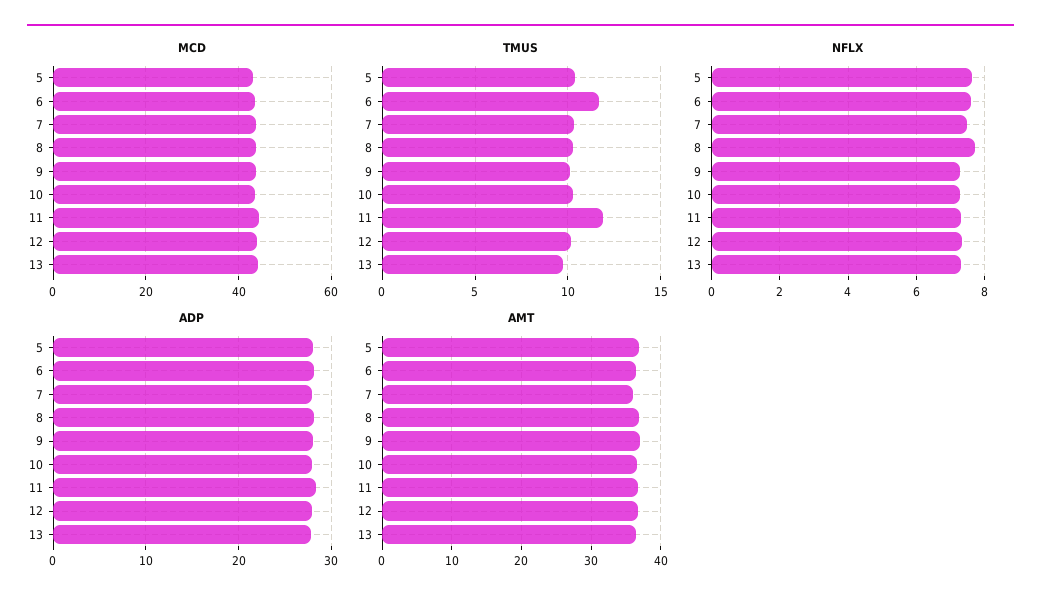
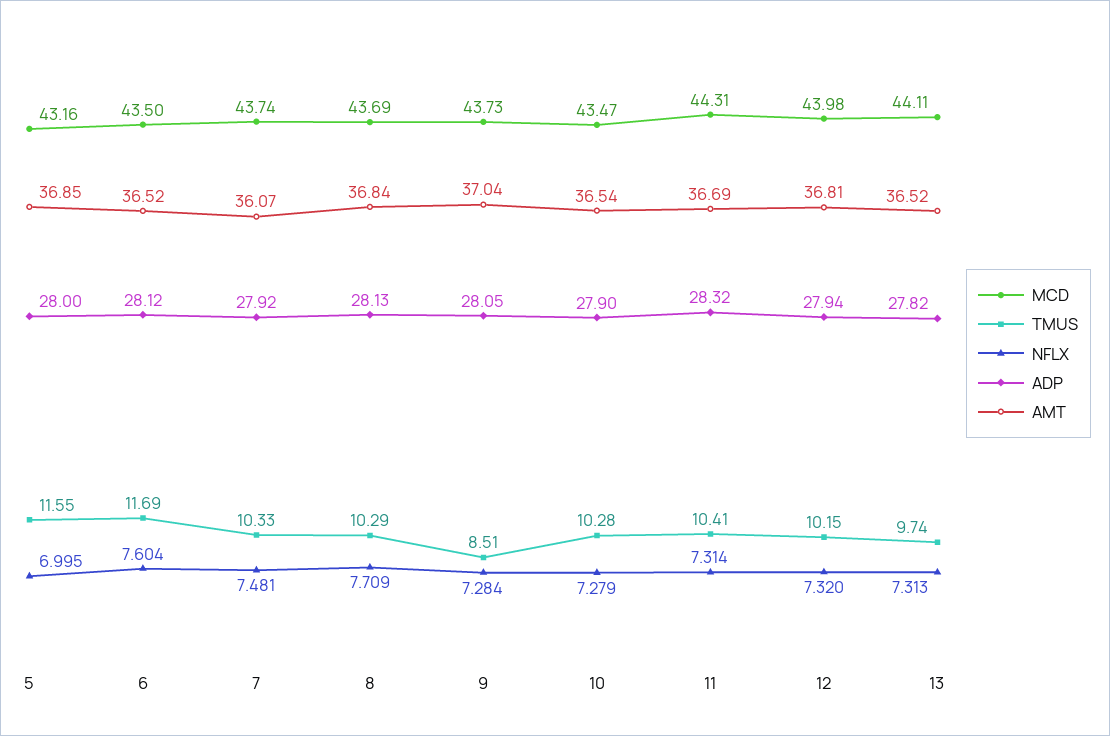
  {
    "MCD": {
      "5": 43.16,
      "6": 43.5,
      "7": 43.74,
      "8": 43.69,
      "9": 43.73,
      "10": 43.47,
      "11": 44.31,
      "12": 43.98,
      "13": 44.11
    },
    "TMUS": {
-     "5": 10.5,
+     "5": 11.55,
      "6": 11.69,
      "7": 10.33,
      "8": 10.29,
-     "9": 10,
+     "9": 8.51,
      "10": 10.28,
-     "11": 12,
+     "11": 10.41,
      "12": 10.15,
      "13": 9.74
    },
    "NFLX": {
-     "5": 7.6,
+     "5": 6.995,
      "6": 7.604,
      "7": 7.481,
      "8": 7.709,
      "9": 7.284,
      "10": 7.279,
      "11": 7.314,
      "12": 7.32,
      "13": 7.313
    },
    "ADP": {
      "5": 28,
      "6": 28.12,
      "7": 27.92,
      "8": 28.13,
      "9": 28.05,
      "10": 27.9,
      "11": 28.32,
      "12": 27.94,
      "13": 27.82
    },
    "AMT": {
      "5": 36.85,
      "6": 36.52,
      "7": 36.07,
      "8": 36.84,
      "9": 37.04,
      "10": 36.54,
      "11": 36.69,
      "12": 36.81,
      "13": 36.52
    }
  }

